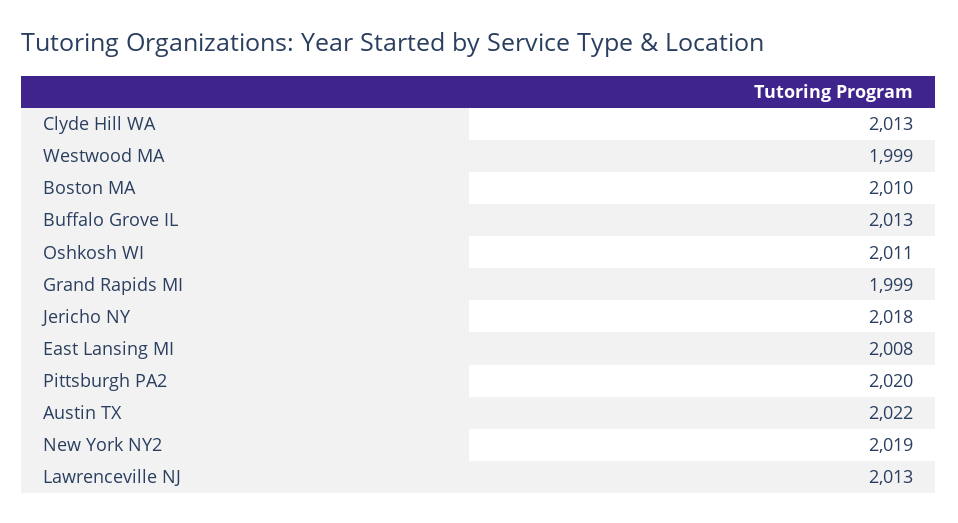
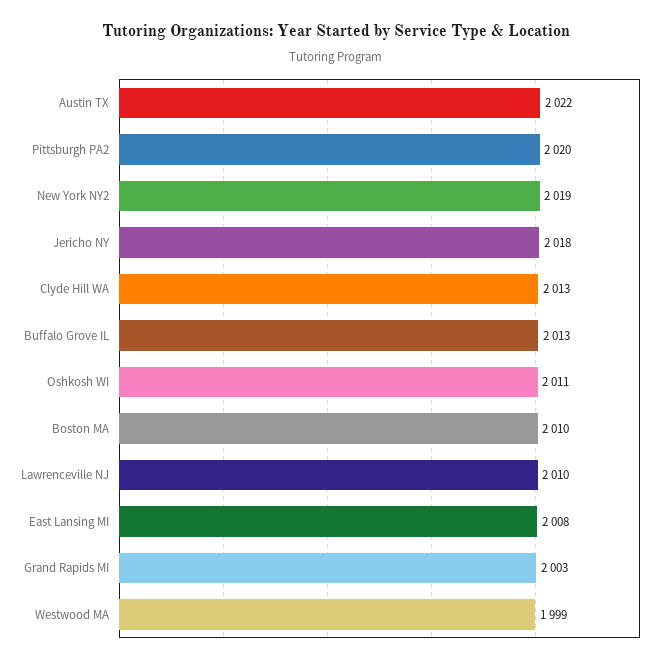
  {
    "Clyde Hill WA": 2013,
    "Westwood MA": 1999,
    "Boston MA": 2010,
    "Buffalo Grove IL": 2013,
    "Oshkosh WI": 2011,
-   "Grand Rapids MI": 1999,
+   "Grand Rapids MI": 2003,
    "Jericho NY": 2018,
    "East Lansing MI": 2008,
    "Pittsburgh PA2": 2020,
    "Austin TX": 2022,
    "New York NY2": 2019,
-   "Lawrenceville NJ": 2013
+   "Lawrenceville NJ": 2010
  }

